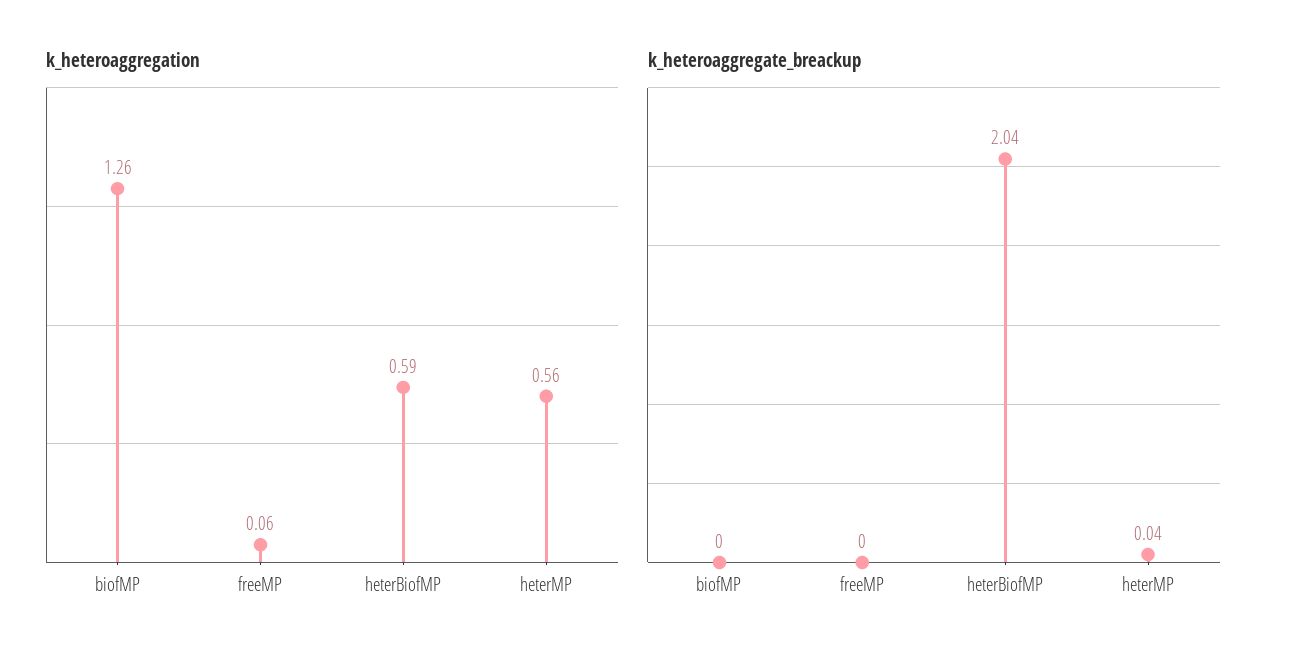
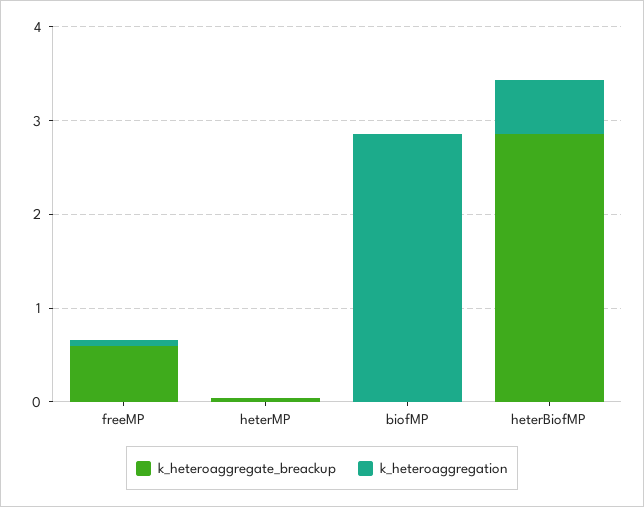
  {
    "k_heteroaggregation": {
-     "biofMP": 1.26,
+     "biofMP": 2.8,
      "freeMP": 0.06,
      "heterBiofMP": 0.59,
-     "heterMP": 0.56
+     "heterMP": 0
    },
    "k_heteroaggregate_breackup": {
      "biofMP": 0,
-     "freeMP": 0,
+     "freeMP": 0.6,
-     "heterBiofMP": 2.04,
+     "heterBiofMP": 2.8,
      "heterMP": 0.04
    }
  }

